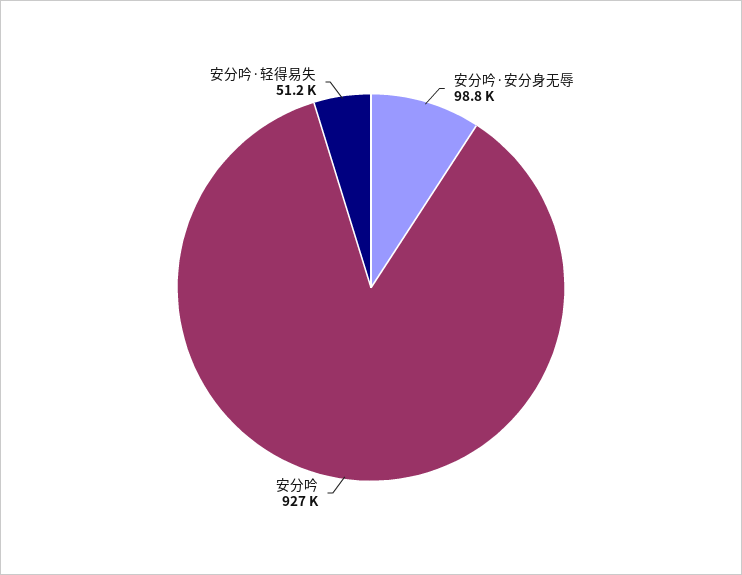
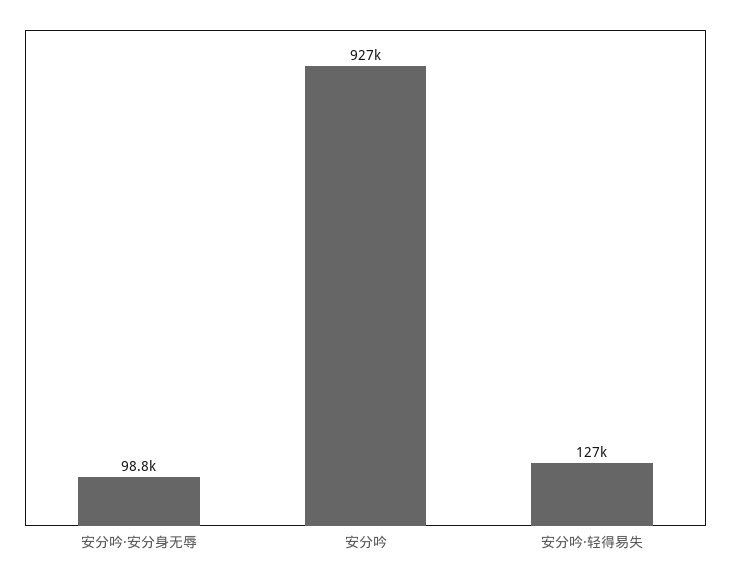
  {
    "安分吟·安分身无辱": 98800,
    "安分吟": 927000,
-   "安分吟·轻得易失": 51200
+   "安分吟·轻得易失": 127000
  }

